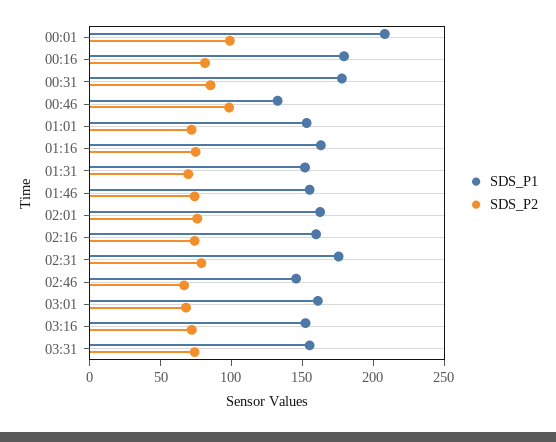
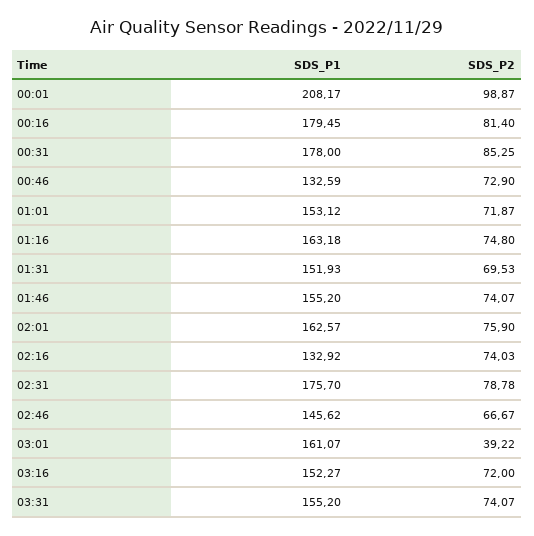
  {
    "SDS_P1": {
      "00:01": 208.17,
      "00:16": 179.45,
      "00:31": 178,
      "00:46": 132.59,
      "01:01": 153.12,
      "01:16": 163.18,
      "01:31": 151.93,
      "01:46": 155.2,
      "02:01": 162.57,
-     "02:16": 160,
+     "02:16": 132.92,
      "02:31": 175.7,
      "02:46": 145.62,
      "03:01": 161.07,
      "03:16": 152.27,
      "03:31": 155.2
    },
    "SDS_P2": {
      "00:01": 98.87,
      "00:16": 81.4,
      "00:31": 85.25,
-     "00:46": 100,
+     "00:46": 72.9,
      "01:01": 71.87,
      "01:16": 74.8,
      "01:31": 69.53,
      "01:46": 74.07,
      "02:01": 75.9,
      "02:16": 74.03,
      "02:31": 78.78,
      "02:46": 66.67,
-     "03:01": 70,
+     "03:01": 39.22,
      "03:16": 72,
      "03:31": 74.07
    }
  }

